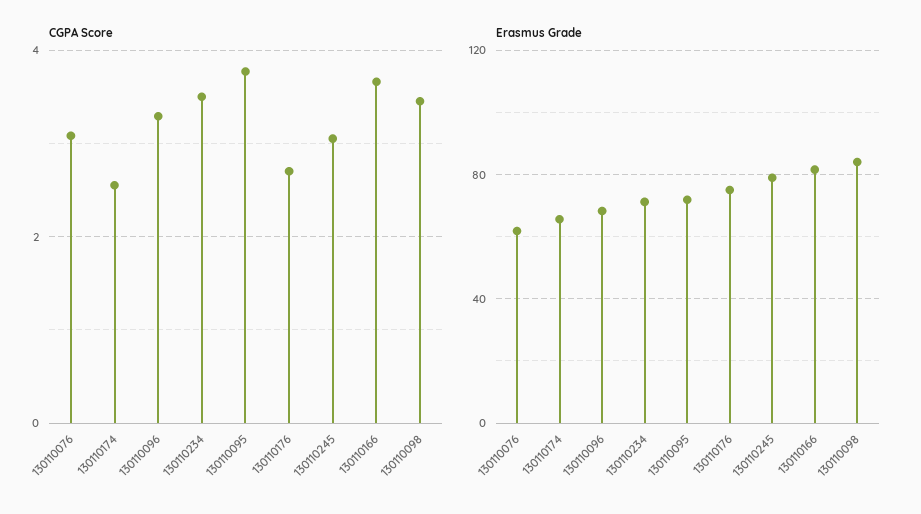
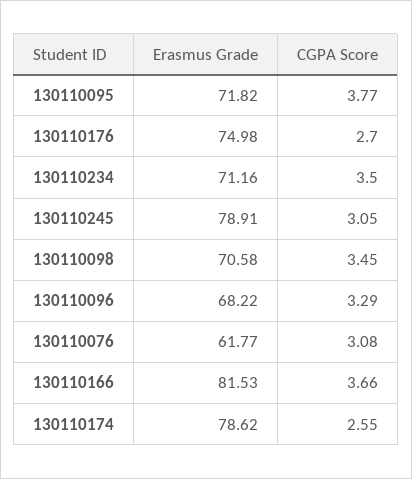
  {
    "CGPA Score": {
      "130110076": 3.08,
      "130110174": 2.55,
      "130110096": 3.29,
      "130110234": 3.5,
      "130110095": 3.77,
      "130110176": 2.7,
      "130110245": 3.05,
      "130110166": 3.66,
      "130110098": 3.45
    },
    "Erasmus Grade": {
      "130110076": 61.77,
-     "130110174": 65,
+     "130110174": 78.62,
      "130110096": 68.22,
      "130110234": 71.16,
      "130110095": 71.82,
      "130110176": 74.98,
      "130110245": 78.91,
      "130110166": 81.53,
-     "130110098": 85
+     "130110098": 70.58
    }
  }

